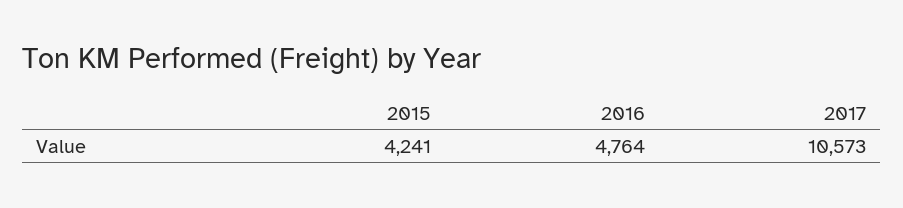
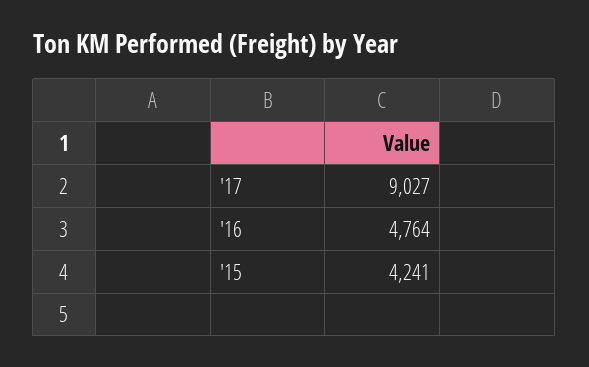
  {
    "2015": 4241,
    "2016": 4764,
-   "2017": 10573
+   "2017": 9027
  }

